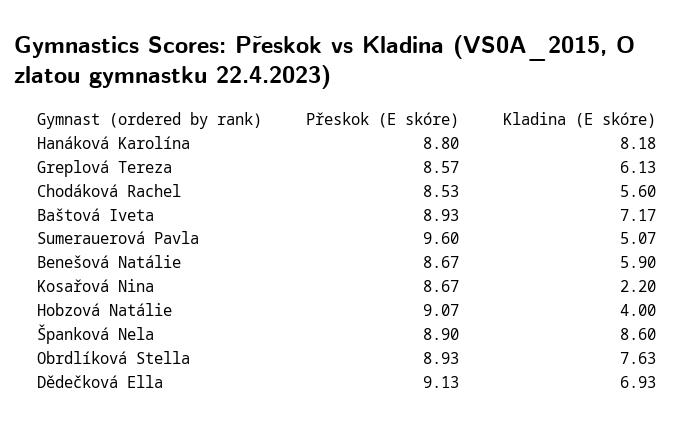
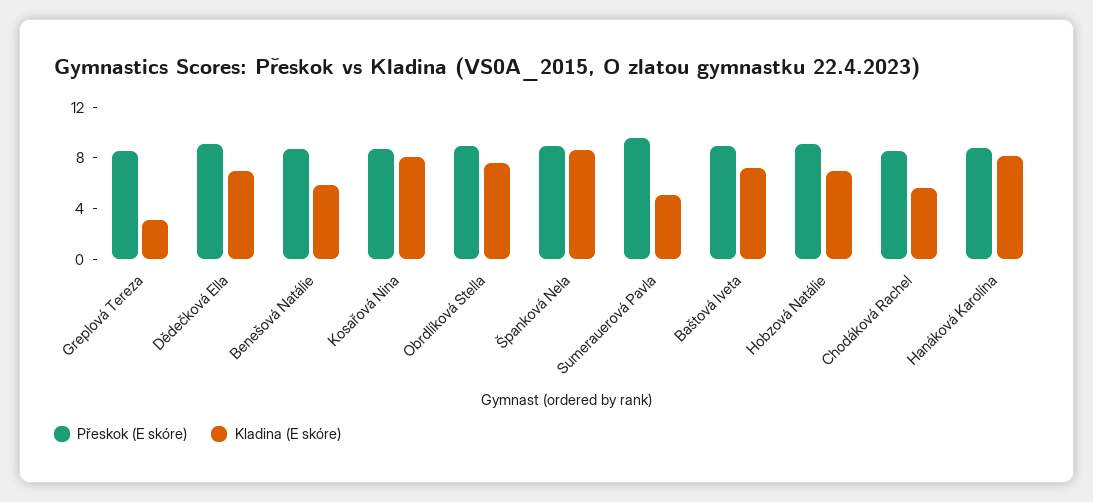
  {
    "Přeskok (E skóre)": {
      "Hanáková Karolína": 8.8,
      "Greplová Tereza": 8.57,
      "Chodáková Rachel": 8.53,
      "Baštová Iveta": 8.93,
      "Sumerauerová Pavla": 9.6,
      "Benešová Natálie": 8.67,
      "Kosařová Nina": 8.67,
      "Hobzová Natálie": 9.07,
      "Španková Nela": 8.9,
      "Obrdlíková Stella": 8.93,
      "Dědečková Ella": 9.13
    },
    "Kladina (E skóre)": {
      "Hanáková Karolína": 8.18,
-     "Greplová Tereza": 6.13,
+     "Greplová Tereza": 3,
      "Chodáková Rachel": 5.6,
      "Baštová Iveta": 7.17,
      "Sumerauerová Pavla": 5.07,
      "Benešová Natálie": 5.9,
-     "Kosařová Nina": 2.2,
+     "Kosařová Nina": 8,
-     "Hobzová Natálie": 4,
+     "Hobzová Natálie": 7,
      "Španková Nela": 8.6,
      "Obrdlíková Stella": 7.63,
      "Dědečková Ella": 6.93
    }
  }

